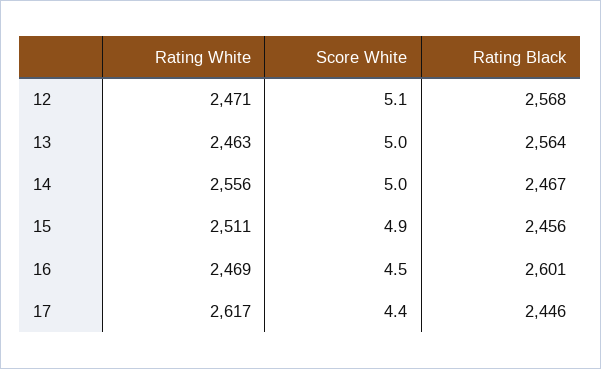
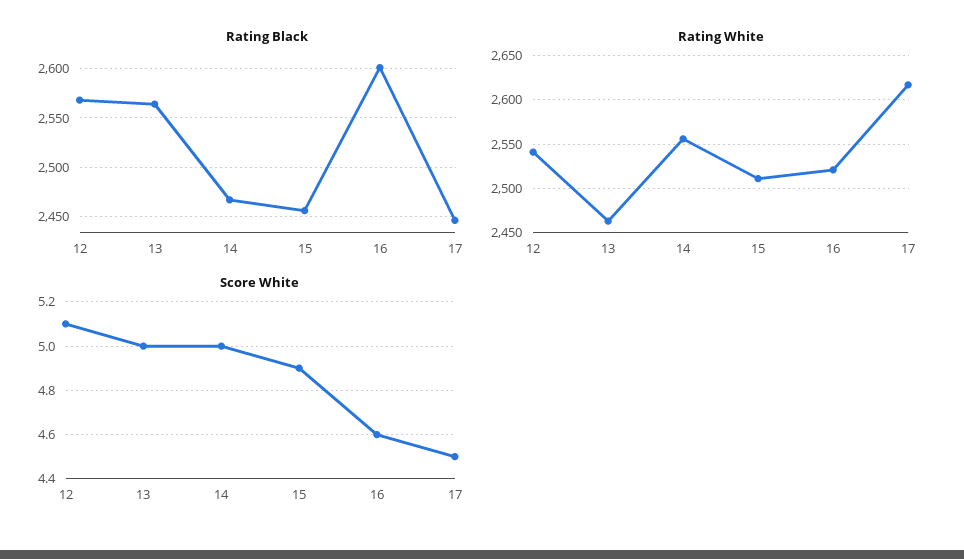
  {
    "Rating White": {
-     "12": 2471,
+     "12": 2540,
      "13": 2463,
      "14": 2556,
      "15": 2511,
-     "16": 2469,
+     "16": 2520,
      "17": 2617
    },
    "Score White": {
      "12": 5.1,
      "13": 5,
      "14": 5,
      "15": 4.9,
-     "16": 4.5,
+     "16": 4.6,
-     "17": 4.4
+     "17": 4.5
    },
    "Rating Black": {
      "12": 2568,
      "13": 2564,
      "14": 2467,
      "15": 2456,
      "16": 2601,
      "17": 2446
    }
  }

